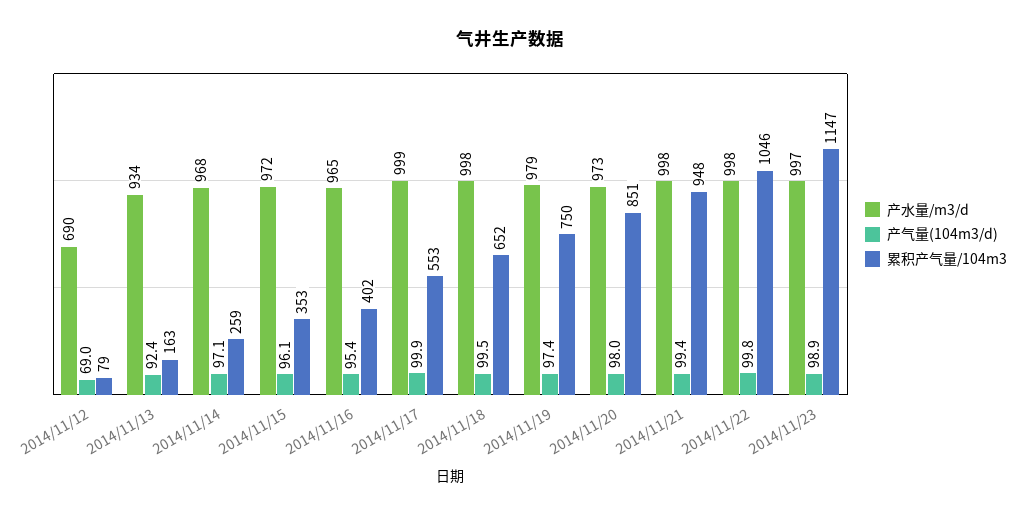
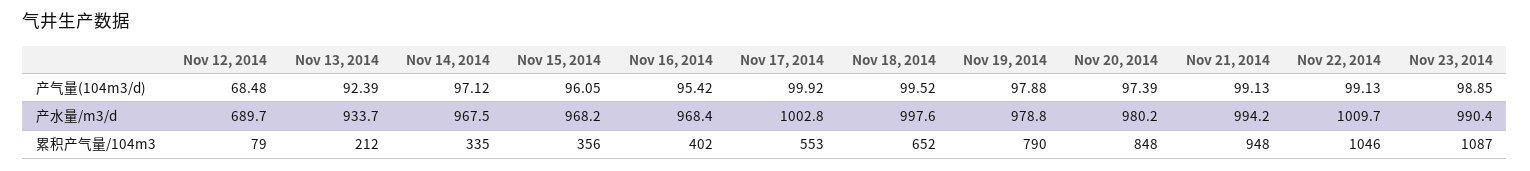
  {
    "产水量/m3/d": {
      "2014/11/12": 689.7,
      "2014/11/13": 933.7,
      "2014/11/14": 967.5,
-     "2014/11/15": 972,
+     "2014/11/15": 968.2,
-     "2014/11/16": 965,
+     "2014/11/16": 968.4,
-     "2014/11/17": 999,
+     "2014/11/17": 1002.8,
      "2014/11/18": 997.6,
      "2014/11/19": 978.8,
-     "2014/11/20": 973,
+     "2014/11/20": 980.2,
-     "2014/11/21": 998,
+     "2014/11/21": 994.2,
-     "2014/11/22": 998,
+     "2014/11/22": 1009.7,
-     "2014/11/23": 997
+     "2014/11/23": 990.4
    },
    "产气量(104m3/d)": {
-     "2014/11/12": 69,
+     "2014/11/12": 68.48,
      "2014/11/13": 92.39,
      "2014/11/14": 97.12,
      "2014/11/15": 96.05,
      "2014/11/16": 95.42,
      "2014/11/17": 99.92,
      "2014/11/18": 99.52,
-     "2014/11/19": 97.4,
+     "2014/11/19": 97.88,
-     "2014/11/20": 98,
+     "2014/11/20": 97.39,
-     "2014/11/21": 99.4,
+     "2014/11/21": 99.13,
-     "2014/11/22": 99.8,
+     "2014/11/22": 99.13,
      "2014/11/23": 98.85
    },
    "累积产气量/104m3": {
      "2014/11/12": 79,
-     "2014/11/13": 163,
+     "2014/11/13": 212,
-     "2014/11/14": 259,
+     "2014/11/14": 335,
-     "2014/11/15": 353,
+     "2014/11/15": 356,
      "2014/11/16": 402,
      "2014/11/17": 553,
      "2014/11/18": 652,
-     "2014/11/19": 750,
+     "2014/11/19": 790,
-     "2014/11/20": 851,
+     "2014/11/20": 848,
      "2014/11/21": 948,
      "2014/11/22": 1046,
-     "2014/11/23": 1147
+     "2014/11/23": 1087
    }
  }

